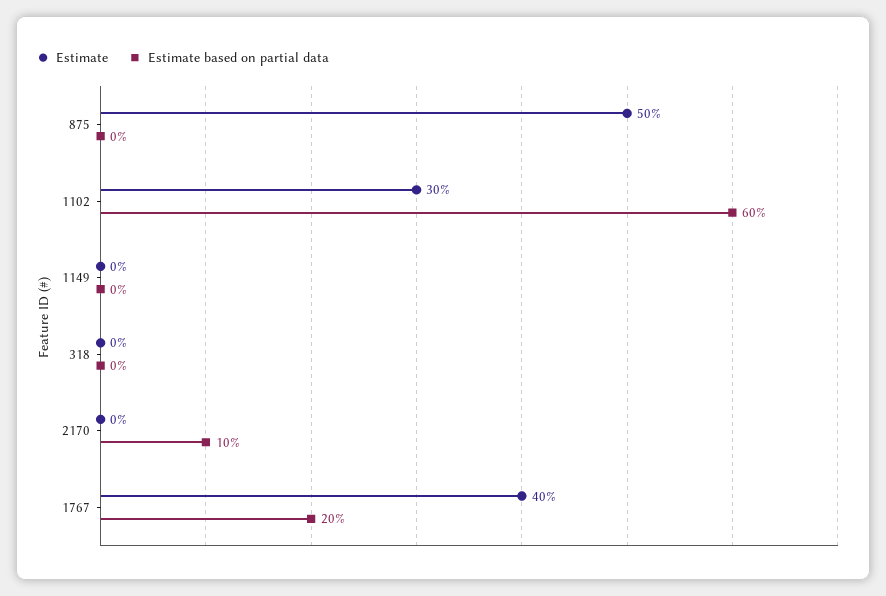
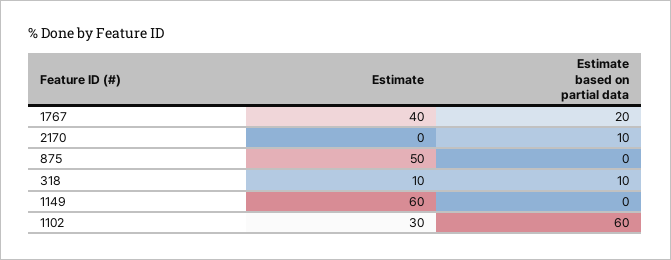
  {
    "Estimate": {
      "875": 50,
      "1102": 30,
-     "1149": 0,
+     "1149": 60,
-     "318": 0,
+     "318": 10,
      "2170": 0,
      "1767": 40
    },
    "Estimate based on partial data": {
      "875": 0,
      "1102": 60,
      "1149": 0,
-     "318": 0,
+     "318": 10,
      "2170": 10,
      "1767": 20
    }
  }

